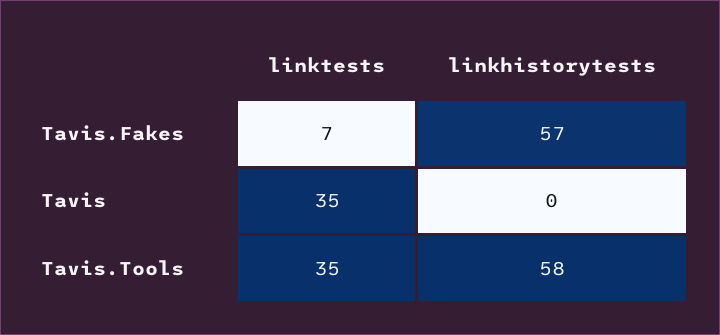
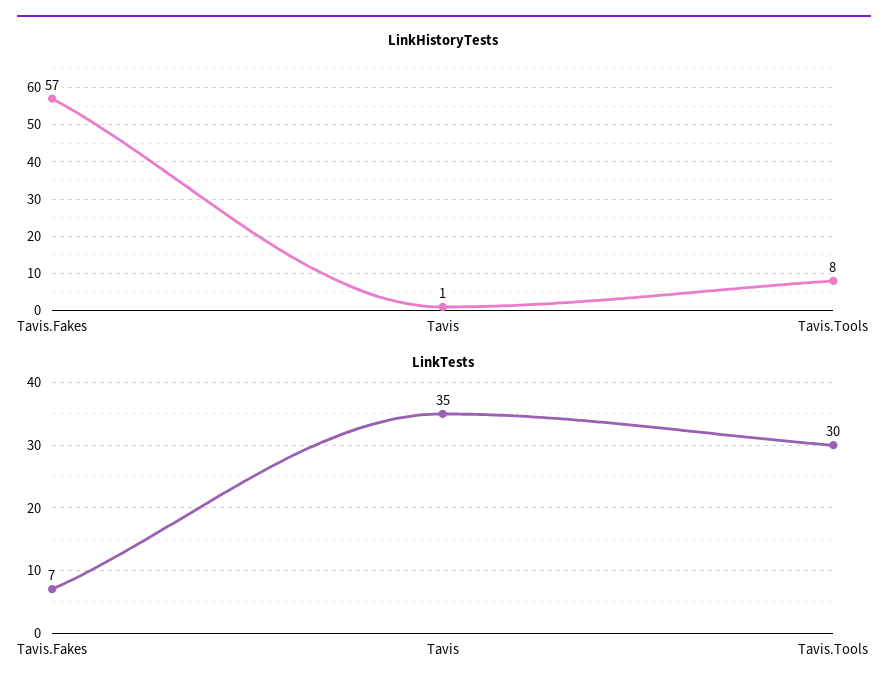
  {
    "linktests": {
      "Tavis.Fakes": 7,
      "Tavis": 35,
-     "Tavis.Tools": 35
+     "Tavis.Tools": 30
    },
    "linkhistorytests": {
      "Tavis.Fakes": 57,
-     "Tavis": 0,
+     "Tavis": 1,
-     "Tavis.Tools": 58
+     "Tavis.Tools": 8
    }
  }

